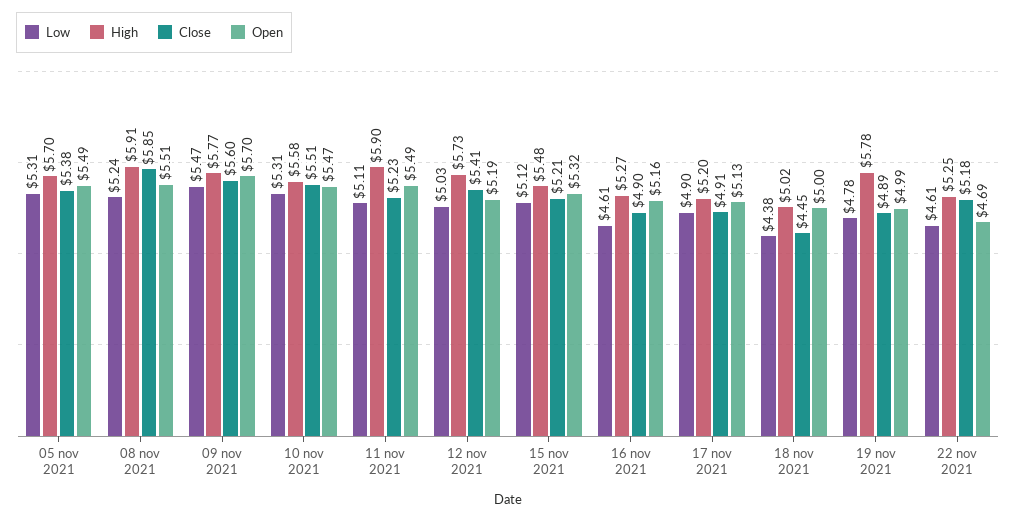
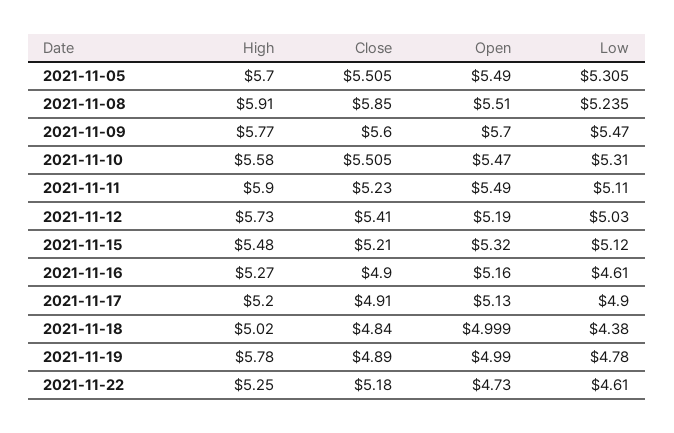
  {
    "Low": {
      "05 nov 2021": 5.305,
      "08 nov 2021": 5.235,
      "09 nov 2021": 5.47,
      "10 nov 2021": 5.31,
      "11 nov 2021": 5.11,
      "12 nov 2021": 5.03,
      "15 nov 2021": 5.12,
      "16 nov 2021": 4.61,
      "17 nov 2021": 4.9,
      "18 nov 2021": 4.38,
      "19 nov 2021": 4.78,
      "22 nov 2021": 4.61
    },
    "High": {
      "05 nov 2021": 5.7,
      "08 nov 2021": 5.91,
      "09 nov 2021": 5.77,
      "10 nov 2021": 5.58,
      "11 nov 2021": 5.9,
      "12 nov 2021": 5.73,
      "15 nov 2021": 5.48,
      "16 nov 2021": 5.27,
      "17 nov 2021": 5.2,
      "18 nov 2021": 5.02,
      "19 nov 2021": 5.78,
      "22 nov 2021": 5.25
    },
    "Close": {
-     "05 nov 2021": 5.38,
+     "05 nov 2021": 5.505,
      "08 nov 2021": 5.85,
      "09 nov 2021": 5.6,
      "10 nov 2021": 5.505,
      "11 nov 2021": 5.23,
      "12 nov 2021": 5.41,
      "15 nov 2021": 5.21,
      "16 nov 2021": 4.9,
      "17 nov 2021": 4.91,
-     "18 nov 2021": 4.45,
+     "18 nov 2021": 4.84,
      "19 nov 2021": 4.89,
      "22 nov 2021": 5.18
    },
    "Open": {
      "05 nov 2021": 5.49,
      "08 nov 2021": 5.51,
      "09 nov 2021": 5.7,
      "10 nov 2021": 5.47,
      "11 nov 2021": 5.49,
      "12 nov 2021": 5.19,
      "15 nov 2021": 5.32,
      "16 nov 2021": 5.16,
      "17 nov 2021": 5.13,
      "18 nov 2021": 4.999,
      "19 nov 2021": 4.99,
-     "22 nov 2021": 4.69
+     "22 nov 2021": 4.73
    }
  }

